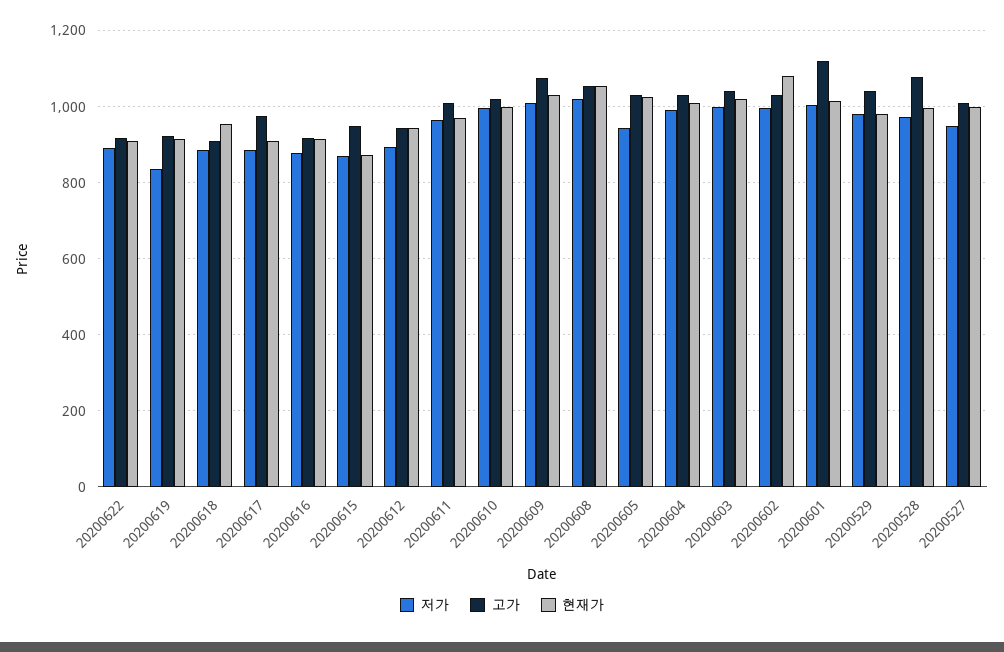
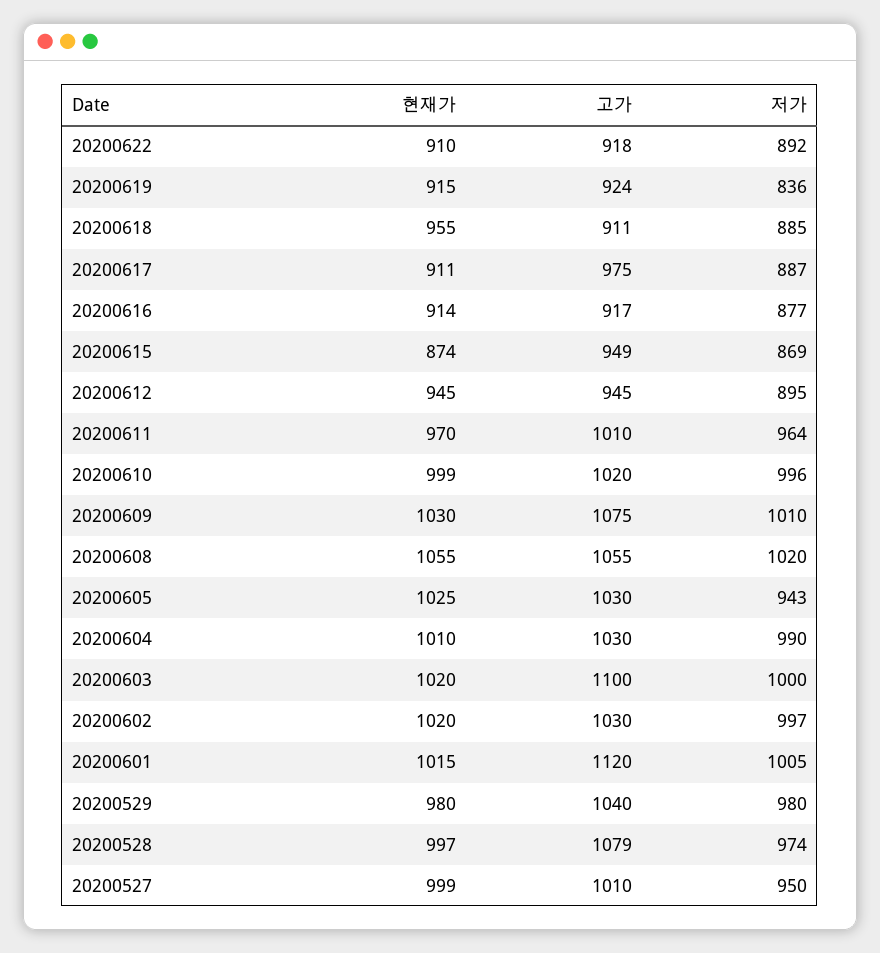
  {
    "저가": {
      "20200622": 892,
      "20200619": 836,
      "20200618": 885,
      "20200617": 887,
      "20200616": 877,
      "20200615": 869,
      "20200612": 895,
      "20200611": 964,
      "20200610": 996,
      "20200609": 1010,
      "20200608": 1020,
      "20200605": 943,
      "20200604": 990,
      "20200603": 1000,
      "20200602": 997,
      "20200601": 1005,
      "20200529": 980,
      "20200528": 974,
      "20200527": 950
    },
    "고가": {
      "20200622": 918,
      "20200619": 924,
      "20200618": 911,
      "20200617": 975,
      "20200616": 917,
      "20200615": 949,
      "20200612": 945,
      "20200611": 1010,
      "20200610": 1020,
      "20200609": 1075,
      "20200608": 1055,
      "20200605": 1030,
      "20200604": 1030,
-     "20200603": 1040,
+     "20200603": 1100,
      "20200602": 1030,
      "20200601": 1120,
      "20200529": 1040,
      "20200528": 1079,
      "20200527": 1010
    },
    "현재가": {
      "20200622": 910,
      "20200619": 915,
      "20200618": 955,
      "20200617": 911,
      "20200616": 914,
      "20200615": 874,
      "20200612": 945,
      "20200611": 970,
      "20200610": 999,
      "20200609": 1030,
      "20200608": 1055,
      "20200605": 1025,
      "20200604": 1010,
      "20200603": 1020,
-     "20200602": 1080,
+     "20200602": 1020,
      "20200601": 1015,
      "20200529": 980,
      "20200528": 997,
      "20200527": 999
    }
  }

